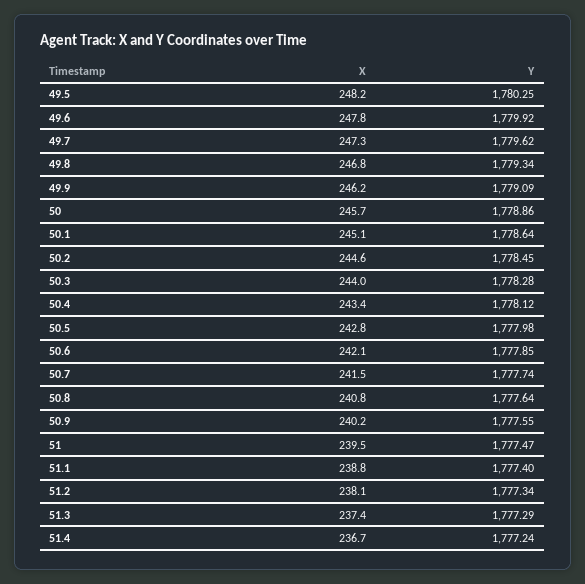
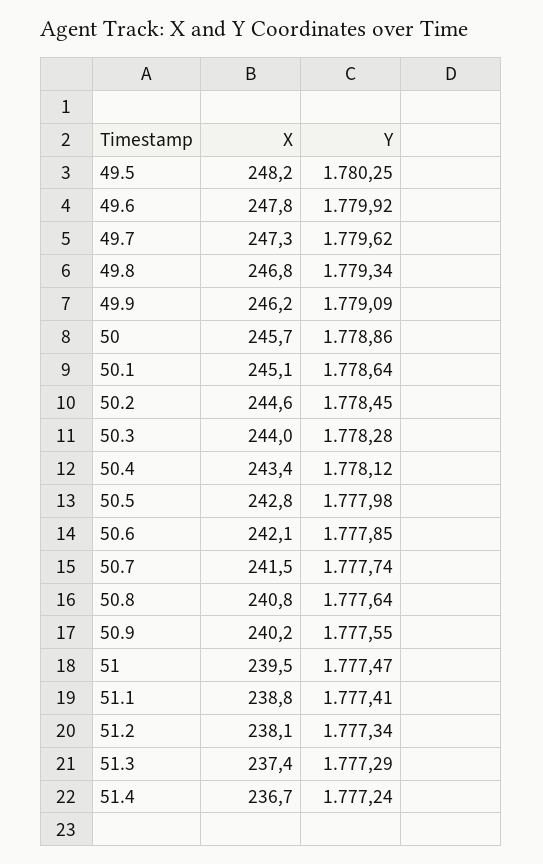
  {
    "X": {
      "49.5": 248.2,
      "49.6": 247.8,
      "49.7": 247.3,
      "49.8": 246.8,
      "49.9": 246.2,
      "50": 245.7,
      "50.1": 245.1,
      "50.2": 244.6,
      "50.3": 244,
      "50.4": 243.4,
      "50.5": 242.8,
      "50.6": 242.1,
      "50.7": 241.5,
      "50.8": 240.8,
      "50.9": 240.2,
      "51": 239.5,
      "51.1": 238.8,
      "51.2": 238.1,
      "51.3": 237.4,
      "51.4": 236.7
    },
    "Y": {
      "49.5": 1780.25,
      "49.6": 1779.92,
      "49.7": 1779.62,
      "49.8": 1779.34,
      "49.9": 1779.09,
      "50": 1778.86,
      "50.1": 1778.64,
      "50.2": 1778.45,
      "50.3": 1778.28,
      "50.4": 1778.12,
      "50.5": 1777.98,
      "50.6": 1777.85,
      "50.7": 1777.74,
      "50.8": 1777.64,
      "50.9": 1777.55,
      "51": 1777.47,
-     "51.1": 1777.4,
+     "51.1": 1777.41,
      "51.2": 1777.34,
      "51.3": 1777.29,
      "51.4": 1777.24
    }
  }

